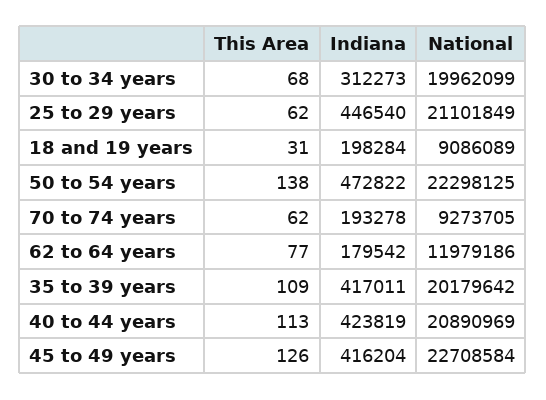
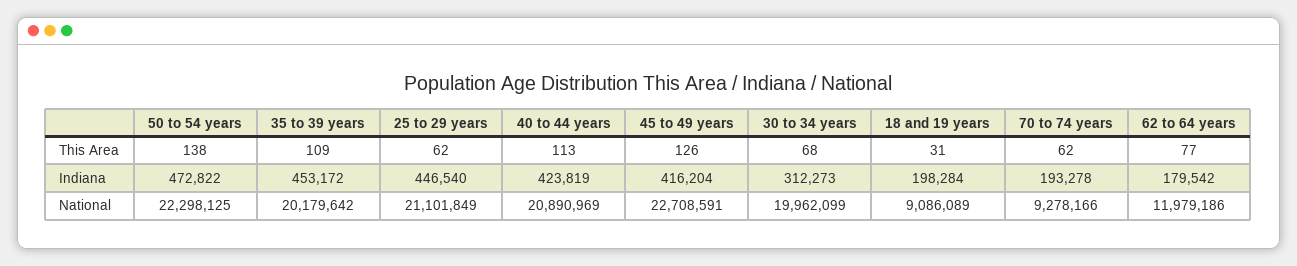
  {
    "This Area": {
      "30 to 34 years": 68,
      "25 to 29 years": 62,
      "18 and 19 years": 31,
      "50 to 54 years": 138,
      "70 to 74 years": 62,
      "62 to 64 years": 77,
      "35 to 39 years": 109,
      "40 to 44 years": 113,
      "45 to 49 years": 126
    },
    "Indiana": {
      "30 to 34 years": 312273,
      "25 to 29 years": 446540,
      "18 and 19 years": 198284,
      "50 to 54 years": 472822,
      "70 to 74 years": 193278,
      "62 to 64 years": 179542,
-     "35 to 39 years": 417011,
+     "35 to 39 years": 453172,
      "40 to 44 years": 423819,
      "45 to 49 years": 416204
    },
    "National": {
      "30 to 34 years": 19962099,
      "25 to 29 years": 21101849,
      "18 and 19 years": 9086089,
      "50 to 54 years": 22298125,
-     "70 to 74 years": 9273705,
+     "70 to 74 years": 9278166,
      "62 to 64 years": 11979186,
      "35 to 39 years": 20179642,
      "40 to 44 years": 20890969,
-     "45 to 49 years": 22708584
+     "45 to 49 years": 22708591
    }
  }

